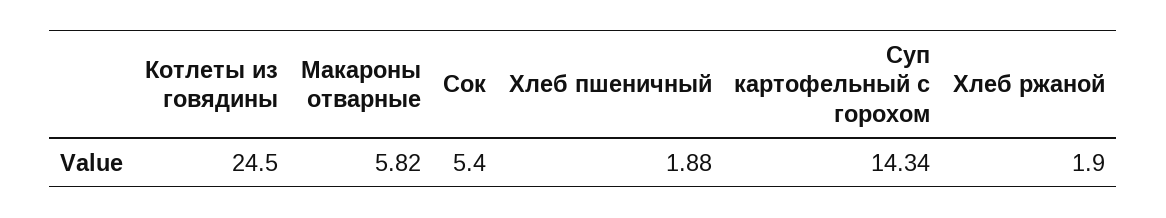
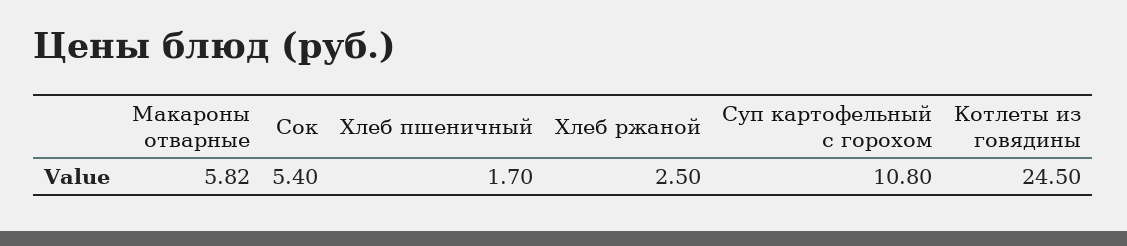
  {
    "Котлеты из говядины": 24.5,
    "Макароны отварные": 5.82,
    "Сок": 5.4,
-   "Хлеб пшеничный": 1.88,
+   "Хлеб пшеничный": 1.7,
-   "Суп картофельный с горохом": 14.34,
+   "Суп картофельный с горохом": 10.8,
-   "Хлеб ржаной": 1.9
+   "Хлеб ржаной": 2.5
  }

